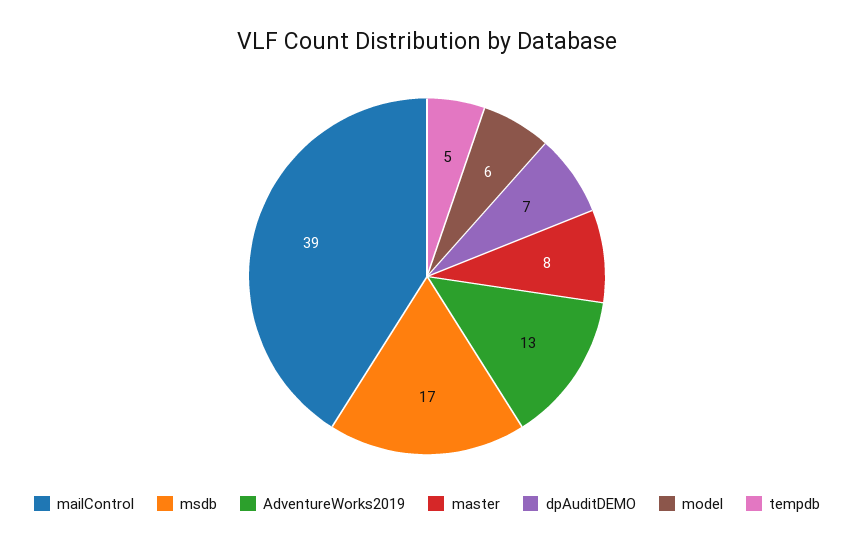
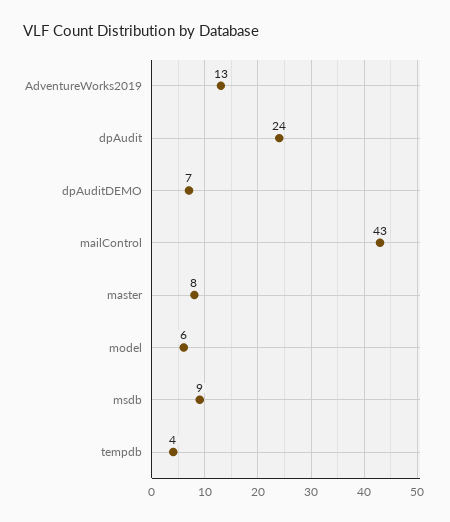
  {
-   "mailControl": 39,
+   "mailControl": 43,
-   "msdb": 17,
+   "msdb": 9,
    "AdventureWorks2019": 13,
    "master": 8,
    "dpAuditDEMO": 7,
    "model": 6,
-   "tempdb": 5
+   "tempdb": 4,
+   "dpAudit": 24
  }

